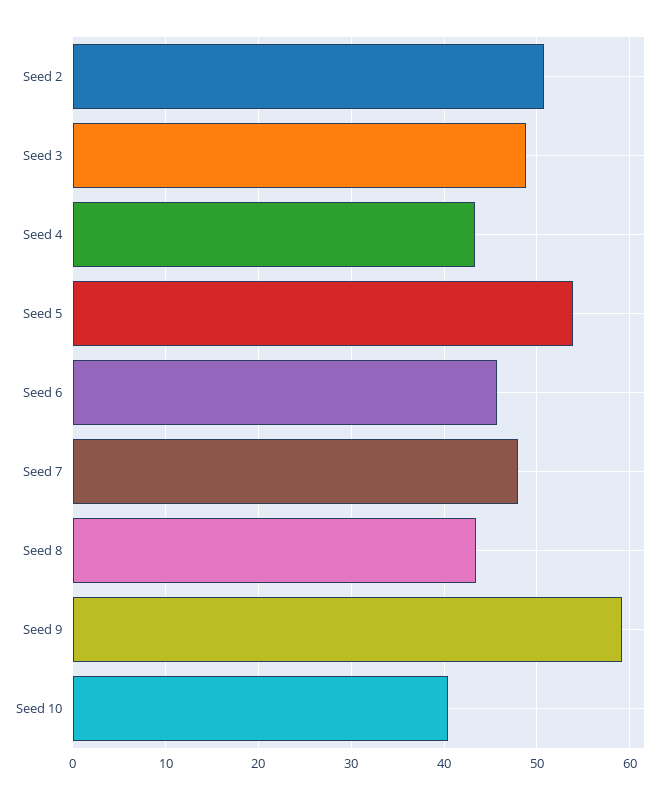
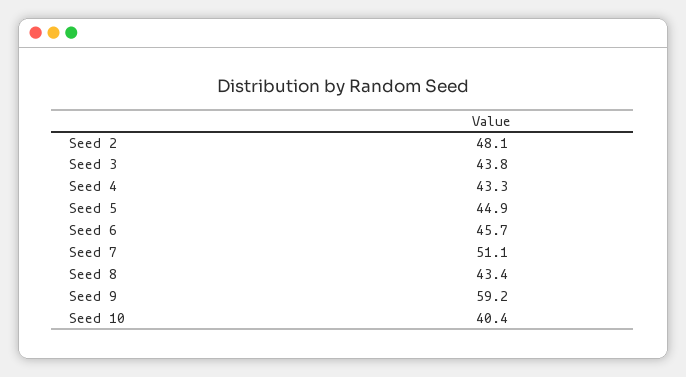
  {
-   "Seed 2": 51,
+   "Seed 2": 48.1,
-   "Seed 3": 49,
+   "Seed 3": 43.8,
    "Seed 4": 43.3,
-   "Seed 5": 54,
+   "Seed 5": 44.9,
    "Seed 6": 45.7,
-   "Seed 7": 48,
+   "Seed 7": 51.1,
    "Seed 8": 43.4,
    "Seed 9": 59.2,
    "Seed 10": 40.4
  }

